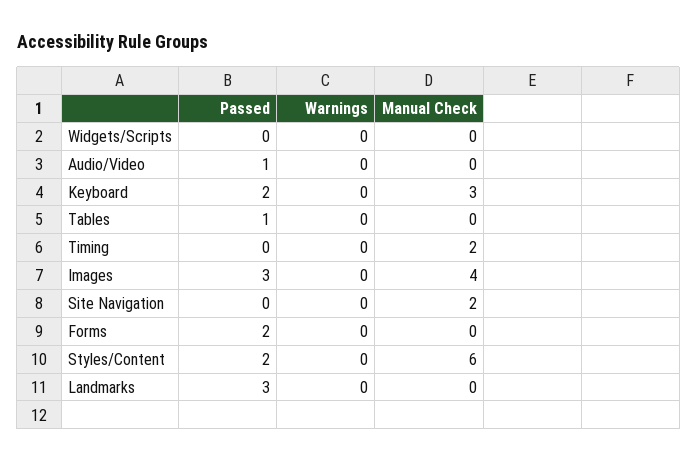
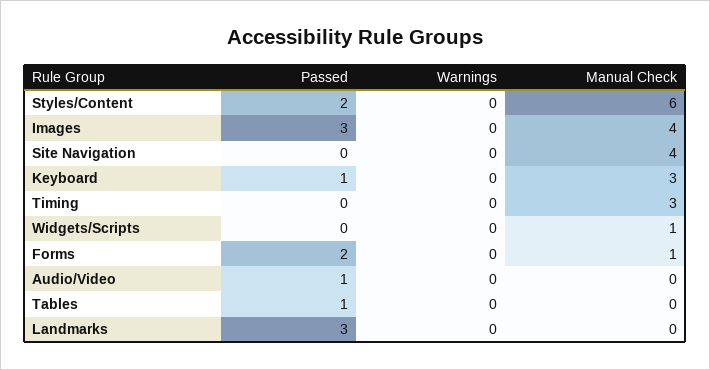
  {
    "Passed": {
      "Widgets/Scripts": 0,
      "Audio/Video": 1,
-     "Keyboard": 2,
+     "Keyboard": 1,
      "Tables": 1,
      "Timing": 0,
      "Images": 3,
      "Site Navigation": 0,
      "Forms": 2,
      "Styles/Content": 2,
      "Landmarks": 3
    },
    "Warnings": {
      "Widgets/Scripts": 0,
      "Audio/Video": 0,
      "Keyboard": 0,
      "Tables": 0,
      "Timing": 0,
      "Images": 0,
      "Site Navigation": 0,
      "Forms": 0,
      "Styles/Content": 0,
      "Landmarks": 0
    },
    "Manual Check": {
-     "Widgets/Scripts": 0,
+     "Widgets/Scripts": 1,
      "Audio/Video": 0,
      "Keyboard": 3,
      "Tables": 0,
-     "Timing": 2,
+     "Timing": 3,
      "Images": 4,
-     "Site Navigation": 2,
+     "Site Navigation": 4,
-     "Forms": 0,
+     "Forms": 1,
      "Styles/Content": 6,
      "Landmarks": 0
    }
  }

